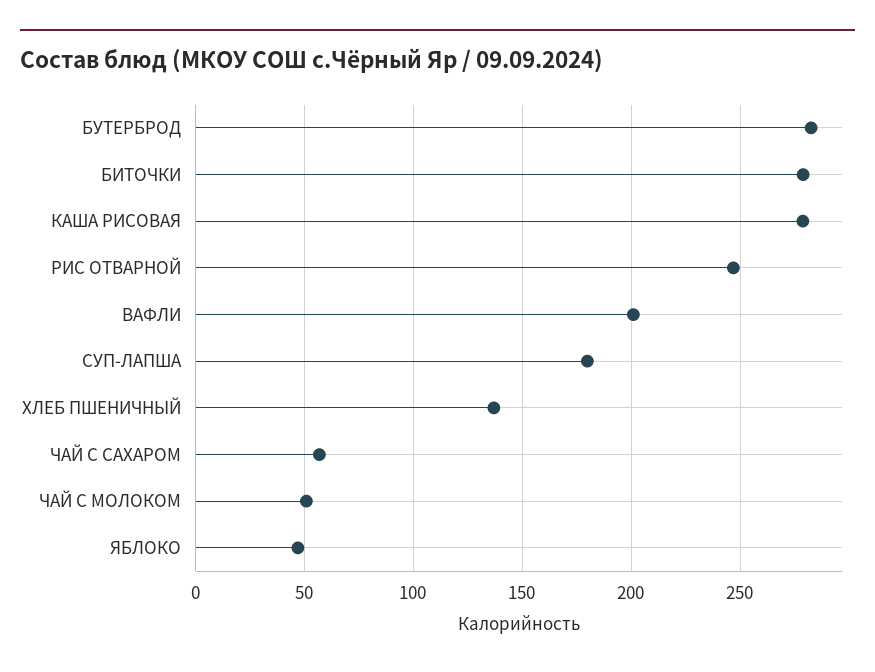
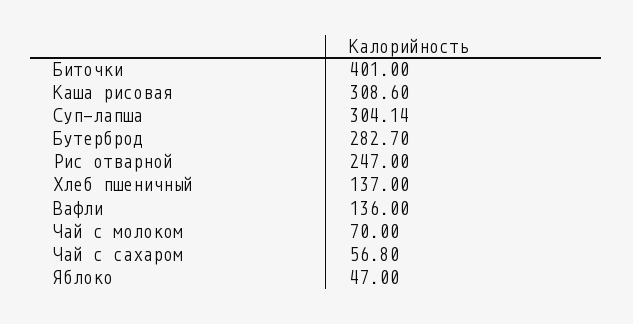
  {
    "БУТЕРБРОД": 282.7,
-   "БИТОЧКИ": 280,
+   "БИТОЧКИ": 401,
-   "КАША РИСОВАЯ": 280,
+   "КАША РИСОВАЯ": 308.6,
    "РИС ОТВАРНОЙ": 247,
-   "ВАФЛИ": 200,
+   "ВАФЛИ": 136,
-   "СУП-ЛАПША": 180,
+   "СУП-ЛАПША": 304.14,
    "ХЛЕБ ПШЕНИЧНЫЙ": 137,
    "ЧАЙ С САХАРОМ": 56.8,
-   "ЧАЙ С МОЛОКОМ": 50,
+   "ЧАЙ С МОЛОКОМ": 70,
    "ЯБЛОКО": 47
  }

